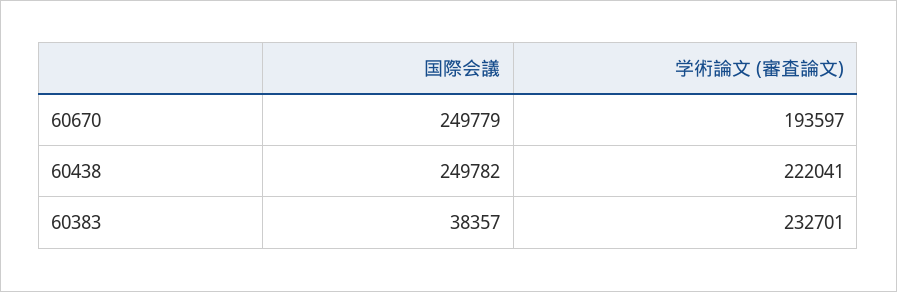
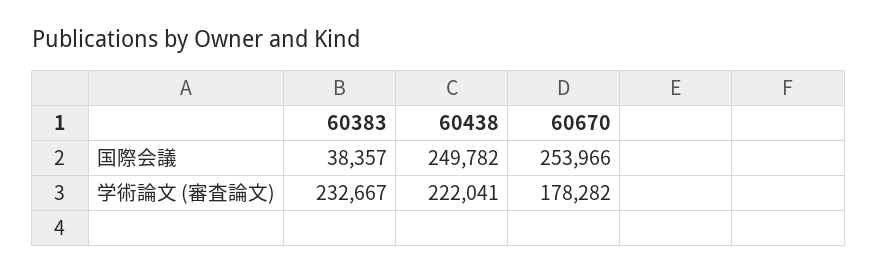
  {
    "国際会議": {
-     "60670": 249779,
+     "60670": 253966,
      "60438": 249782,
      "60383": 38357
    },
    "学術論文 (審査論文)": {
-     "60670": 193597,
+     "60670": 178282,
      "60438": 222041,
-     "60383": 232701
+     "60383": 232667
    }
  }

